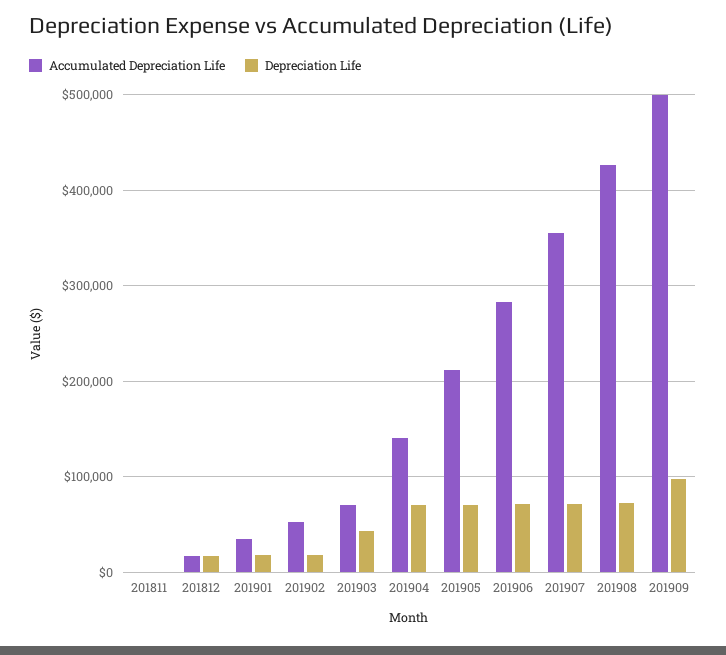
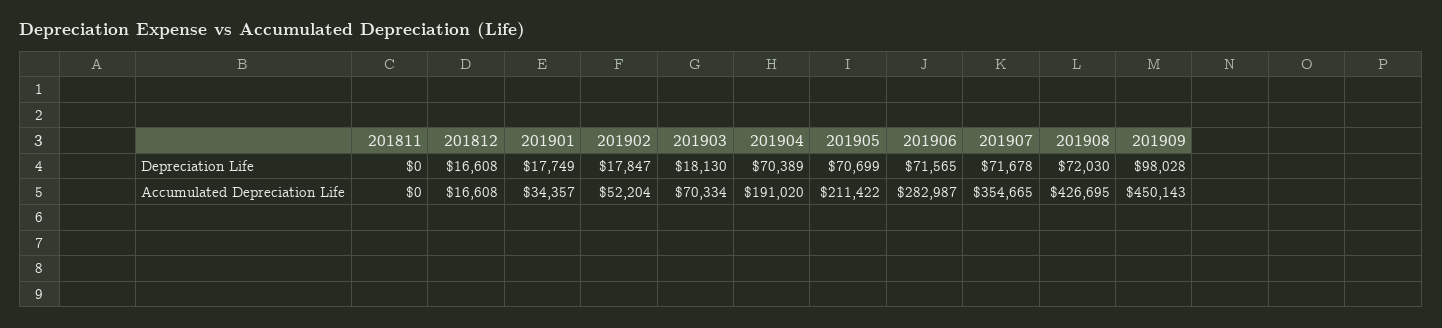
  {
    "Accumulated Depreciation Life": {
      "201811": 0,
      "201812": 16608,
      "201901": 34357,
      "201902": 52204,
      "201903": 70334,
-     "201904": 140000,
+     "201904": 191020,
      "201905": 211422,
      "201906": 282987,
      "201907": 354665,
      "201908": 426695,
-     "201909": 500000
+     "201909": 450143
    },
    "Depreciation Life": {
      "201811": 0,
      "201812": 16608,
      "201901": 17749,
      "201902": 17847,
-     "201903": 40000,
+     "201903": 18130,
      "201904": 70389,
      "201905": 70699,
      "201906": 71565,
      "201907": 71678,
      "201908": 72030,
      "201909": 98028
    }
  }

